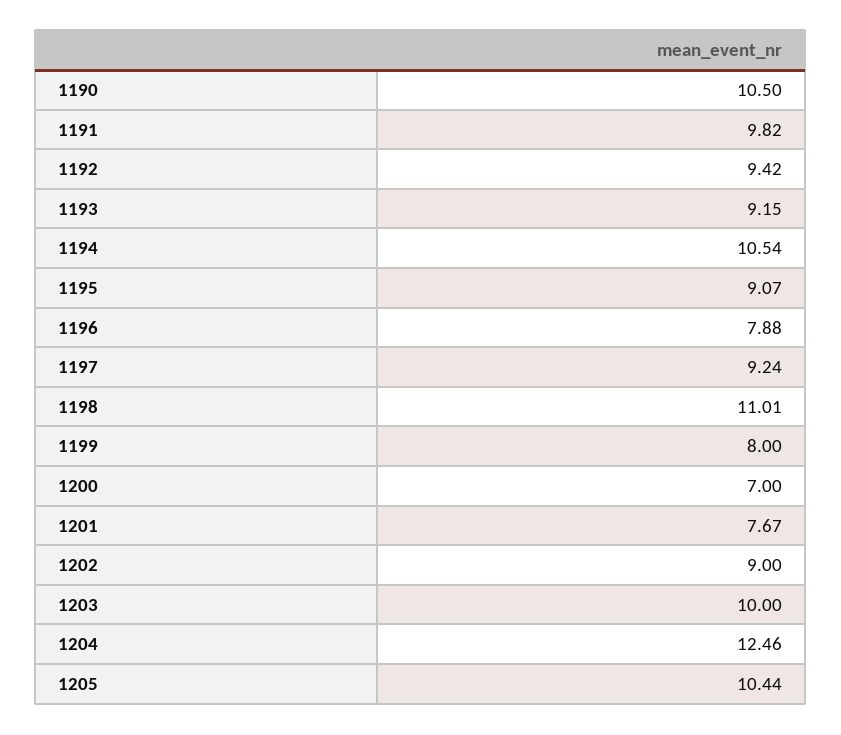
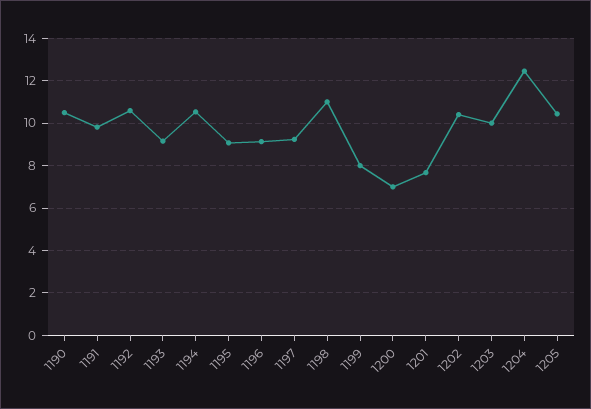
  {
    "1190": 10.5,
    "1191": 9.82,
-   "1192": 9.42,
+   "1192": 10.5,
    "1193": 9.15,
    "1194": 10.54,
    "1195": 9.07,
-   "1196": 7.88,
+   "1196": 9,
    "1197": 9.24,
    "1198": 11.01,
    "1199": 8,
    "1200": 7,
    "1201": 7.67,
-   "1202": 9,
+   "1202": 10.5,
    "1203": 10,
    "1204": 12.46,
    "1205": 10.44
  }

